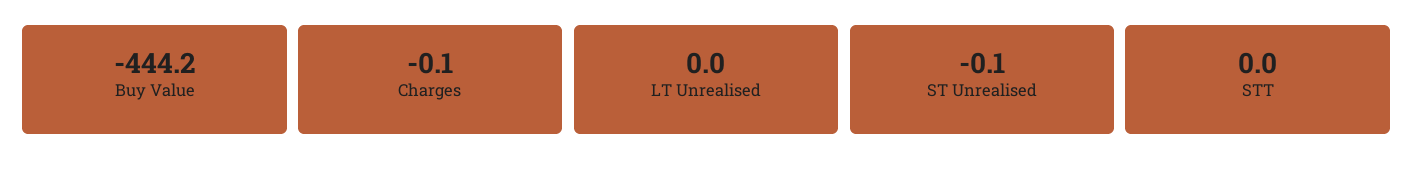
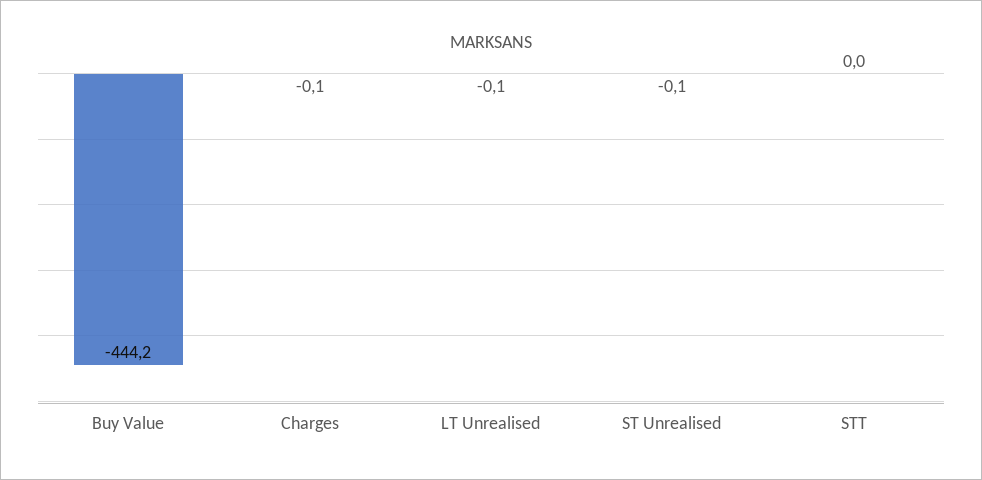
  {
    "Buy Value": -444.2,
    "Charges": -0.1,
-   "LT Unrealised": 0,
+   "LT Unrealised": -0.1,
    "ST Unrealised": -0.1,
    "STT": 0
  }

